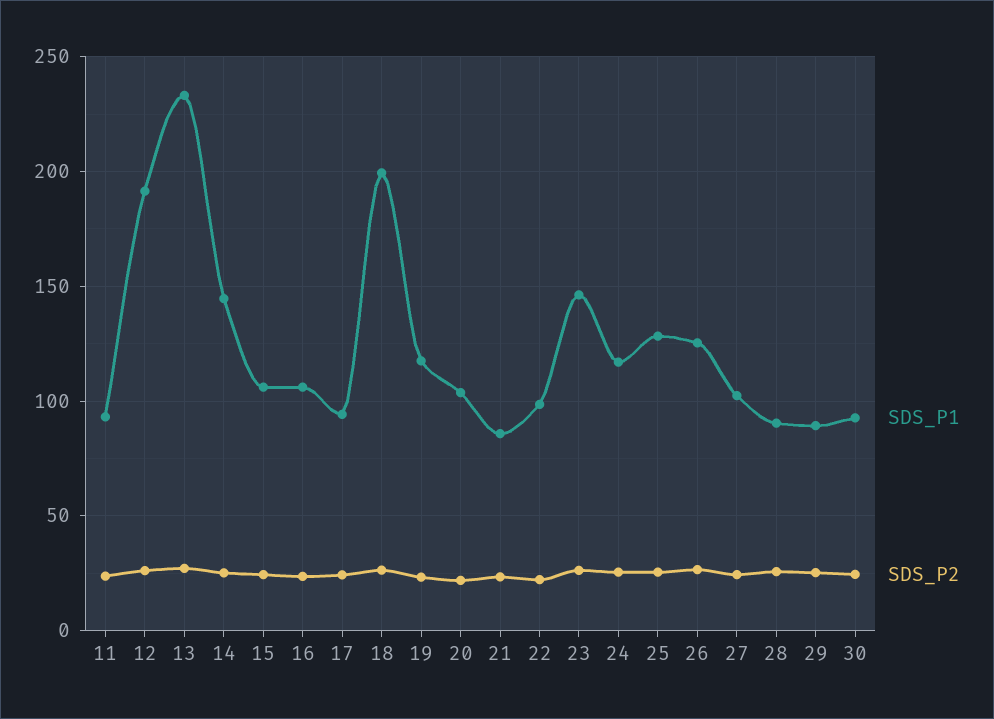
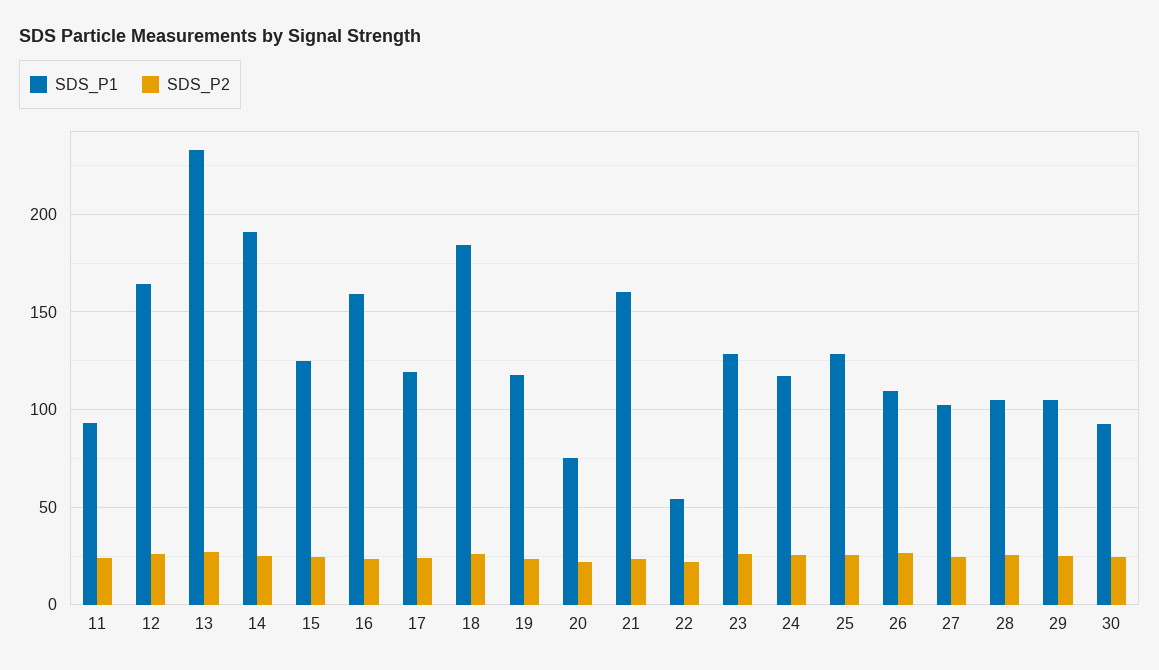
  {
    "SDS_P1": {
      "11": 95,
-     "12": 190,
+     "12": 165,
      "13": 235,
-     "14": 145,
+     "14": 190,
-     "15": 105,
+     "15": 125,
-     "16": 105,
+     "16": 160,
-     "17": 95,
+     "17": 120,
-     "18": 200,
+     "18": 185,
      "19": 120,
-     "20": 105,
+     "20": 75,
-     "21": 85,
+     "21": 160,
-     "22": 100,
+     "22": 55,
-     "23": 145,
+     "23": 130,
      "24": 115,
      "25": 130,
-     "26": 125,
+     "26": 110,
      "27": 100,
-     "28": 90,
+     "28": 105,
-     "29": 90,
+     "29": 105,
      "30": 95
    },
    "SDS_P2": {
      "11": 25,
      "12": 25,
      "13": 25,
      "14": 25,
      "15": 25,
      "16": 25,
      "17": 25,
      "18": 25,
      "19": 25,
      "20": 20,
      "21": 25,
      "22": 20,
      "23": 25,
      "24": 25,
      "25": 25,
      "26": 25,
      "27": 25,
      "28": 25,
      "29": 25,
      "30": 25
    }
  }

